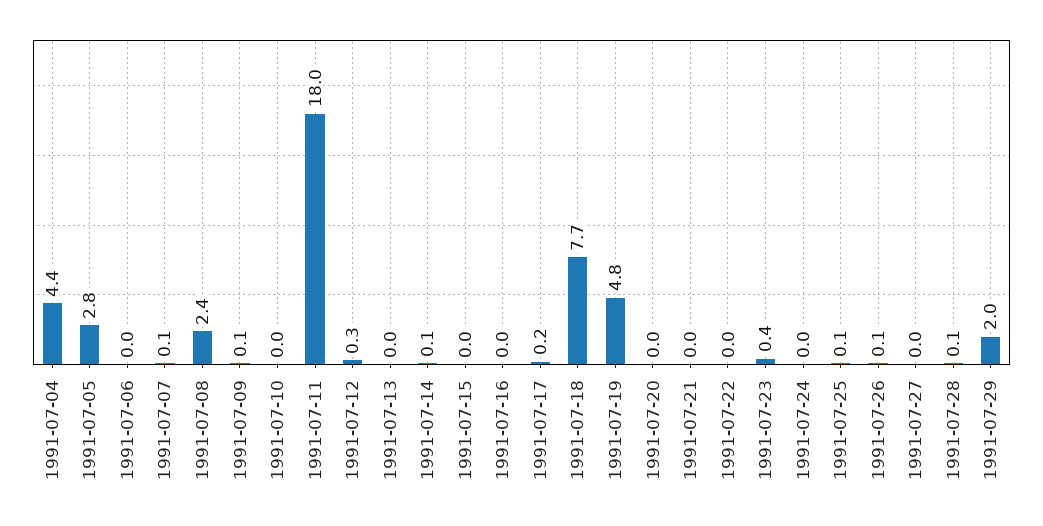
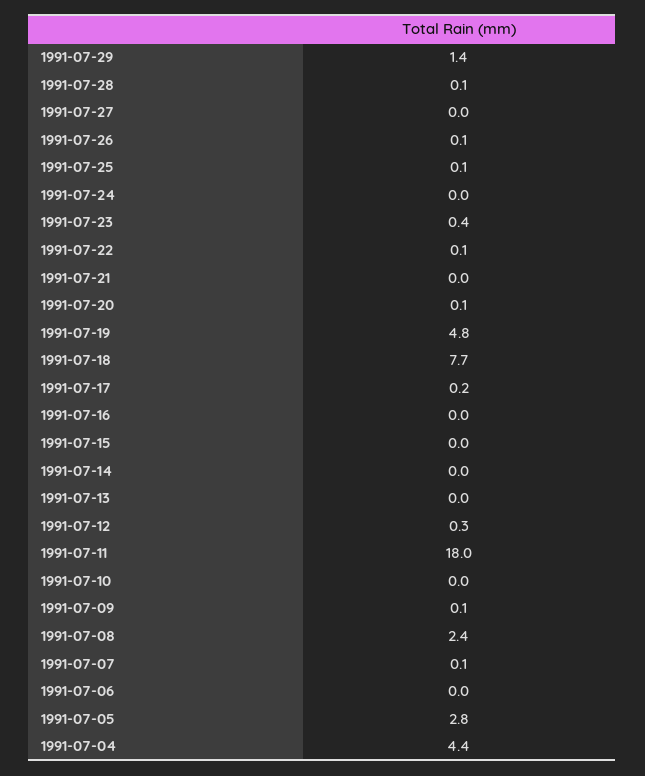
  {
    "1991-07-04": 4.4,
    "1991-07-05": 2.8,
    "1991-07-06": 0,
    "1991-07-07": 0.1,
    "1991-07-08": 2.4,
    "1991-07-09": 0.1,
    "1991-07-10": 0,
    "1991-07-11": 18,
    "1991-07-12": 0.3,
    "1991-07-13": 0,
-   "1991-07-14": 0.1,
+   "1991-07-14": 0,
    "1991-07-15": 0,
    "1991-07-16": 0,
    "1991-07-17": 0.2,
    "1991-07-18": 7.7,
    "1991-07-19": 4.8,
-   "1991-07-20": 0,
+   "1991-07-20": 0.1,
    "1991-07-21": 0,
-   "1991-07-22": 0,
+   "1991-07-22": 0.1,
    "1991-07-23": 0.4,
    "1991-07-24": 0,
    "1991-07-25": 0.1,
    "1991-07-26": 0.1,
    "1991-07-27": 0,
    "1991-07-28": 0.1,
-   "1991-07-29": 2
+   "1991-07-29": 1.4
  }

